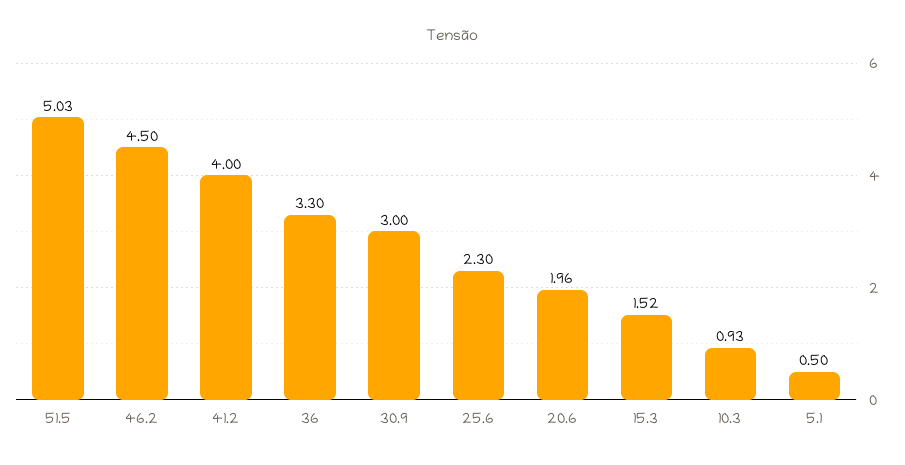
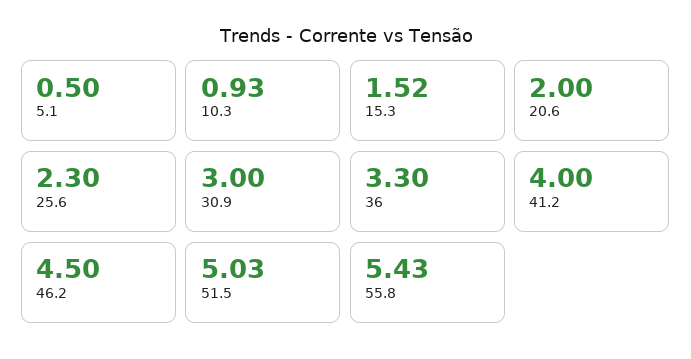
  {
    "51.5": 5.03,
    "46.2": 4.5,
    "41.2": 4,
    "36": 3.3,
    "30.9": 3,
    "25.6": 2.3,
-   "20.6": 1.96,
+   "20.6": 2,
    "15.3": 1.52,
    "10.3": 0.93,
-   "5.1": 0.5
+   "5.1": 0.5,
+   "55.8": 5.43
  }

